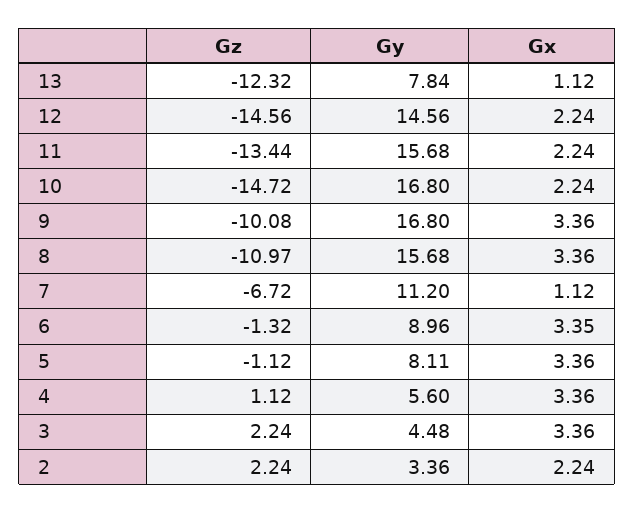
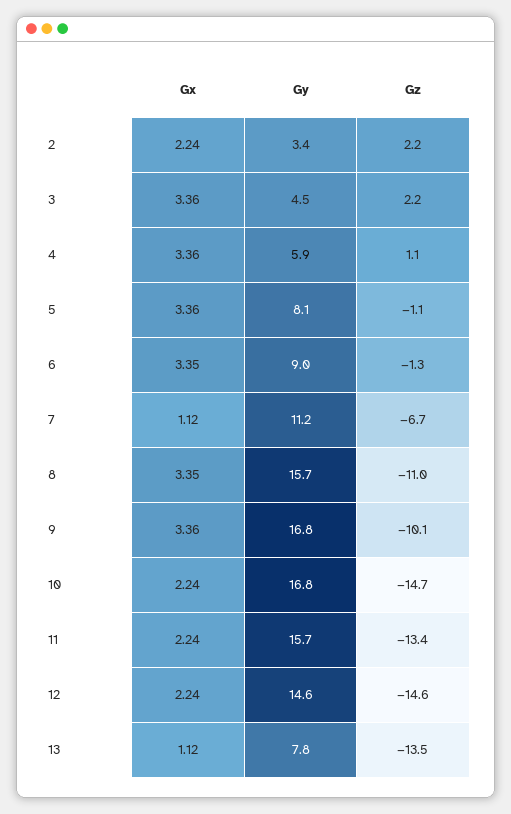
  {
    "Gz": {
-     "13": -12.32,
+     "13": -13.5,
      "12": -14.56,
      "11": -13.44,
      "10": -14.72,
      "9": -10.08,
      "8": -10.97,
      "7": -6.72,
      "6": -1.32,
      "5": -1.12,
      "4": 1.12,
      "3": 2.24,
      "2": 2.24
    },
    "Gy": {
      "13": 7.84,
      "12": 14.56,
      "11": 15.68,
      "10": 16.8,
      "9": 16.8,
      "8": 15.68,
      "7": 11.2,
      "6": 8.96,
      "5": 8.11,
-     "4": 5.6,
+     "4": 5.9,
      "3": 4.48,
      "2": 3.36
    },
    "Gx": {
      "13": 1.12,
      "12": 2.24,
      "11": 2.24,
      "10": 2.24,
      "9": 3.36,
-     "8": 3.36,
+     "8": 3.35,
      "7": 1.12,
      "6": 3.35,
      "5": 3.36,
      "4": 3.36,
      "3": 3.36,
      "2": 2.24
    }
  }

